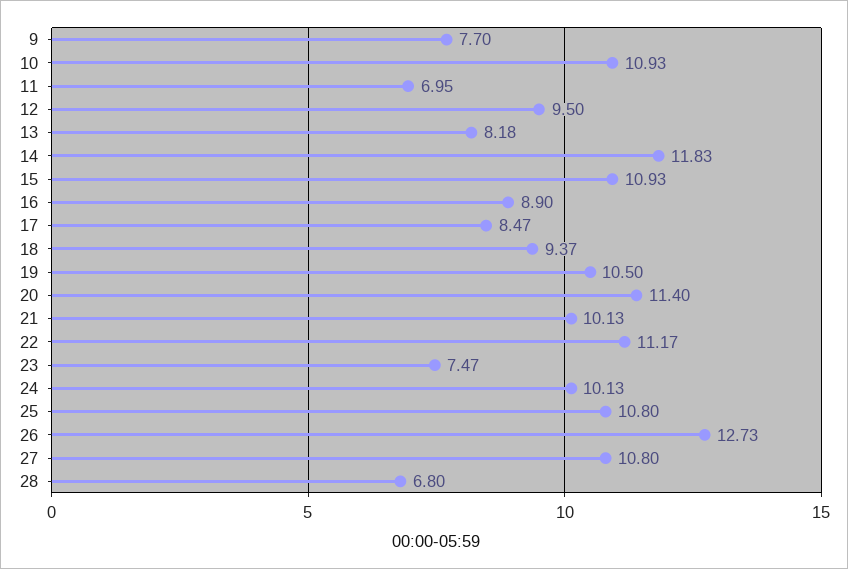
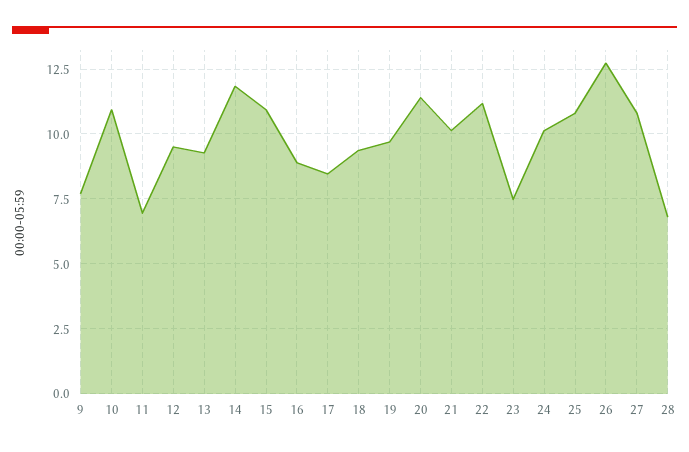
  {
    "9": 7.7,
    "10": 10.93,
    "11": 6.95,
    "12": 9.5,
-   "13": 8.18,
+   "13": 9.25,
    "14": 11.83,
    "15": 10.93,
    "16": 8.9,
    "17": 8.47,
    "18": 9.37,
-   "19": 10.5,
+   "19": 9.75,
    "20": 11.4,
    "21": 10.13,
    "22": 11.17,
    "23": 7.47,
    "24": 10.13,
    "25": 10.8,
    "26": 12.73,
    "27": 10.8,
    "28": 6.8
  }

